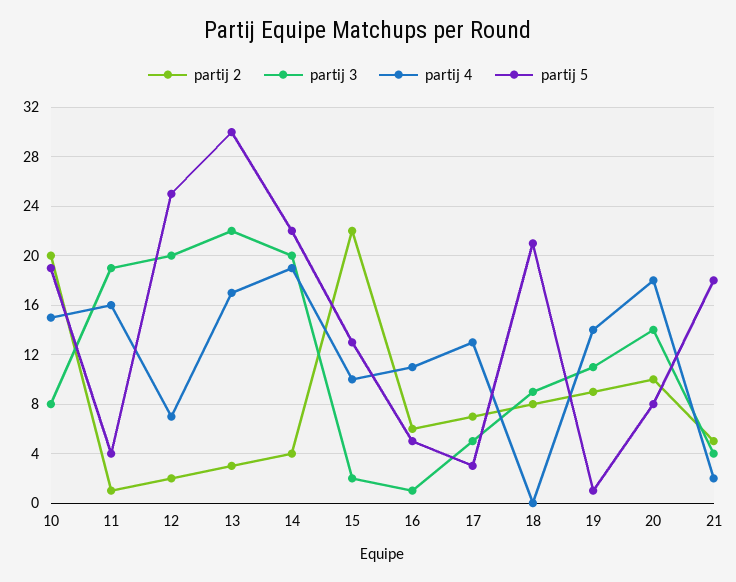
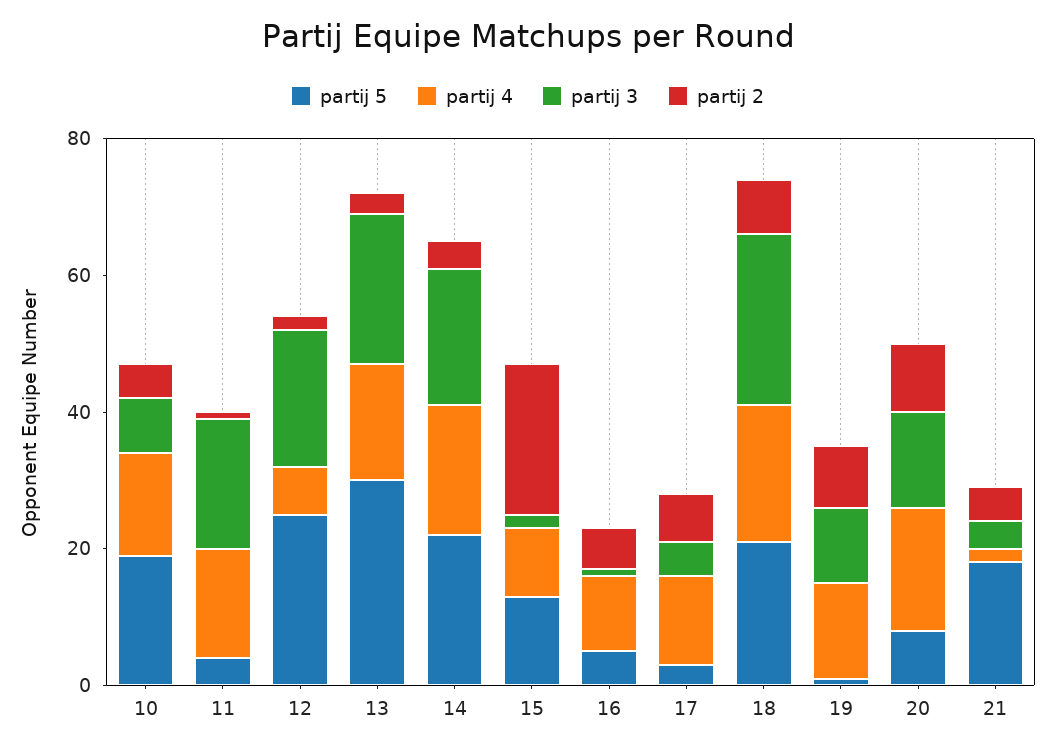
  {
    "partij 2": {
-     "10": 20,
+     "10": 5,
      "11": 1,
      "12": 2,
      "13": 3,
      "14": 4,
      "15": 22,
      "16": 6,
      "17": 7,
      "18": 8,
      "19": 9,
      "20": 10,
      "21": 5
    },
    "partij 3": {
      "10": 8,
      "11": 19,
      "12": 20,
      "13": 22,
      "14": 20,
      "15": 2,
      "16": 1,
      "17": 5,
-     "18": 9,
+     "18": 25,
      "19": 11,
      "20": 14,
      "21": 4
    },
    "partij 4": {
      "10": 15,
      "11": 16,
      "12": 7,
      "13": 17,
      "14": 19,
      "15": 10,
      "16": 11,
      "17": 13,
-     "18": 0,
+     "18": 20,
      "19": 14,
      "20": 18,
      "21": 2
    },
    "partij 5": {
      "10": 19,
      "11": 4,
      "12": 25,
      "13": 30,
      "14": 22,
      "15": 13,
      "16": 5,
      "17": 3,
      "18": 21,
      "19": 1,
      "20": 8,
      "21": 18
    }
  }

